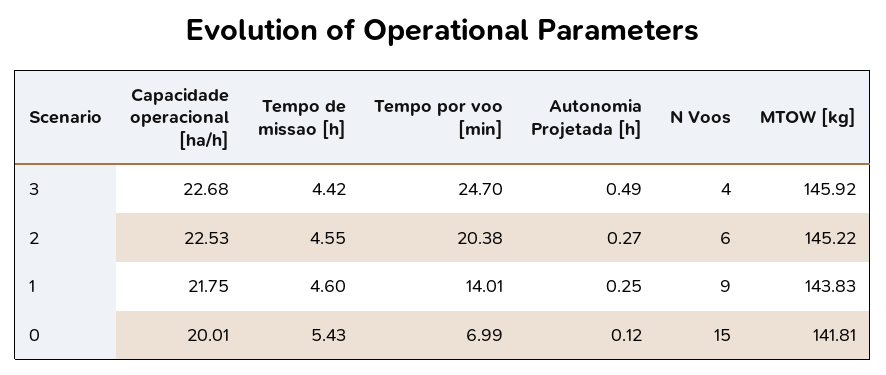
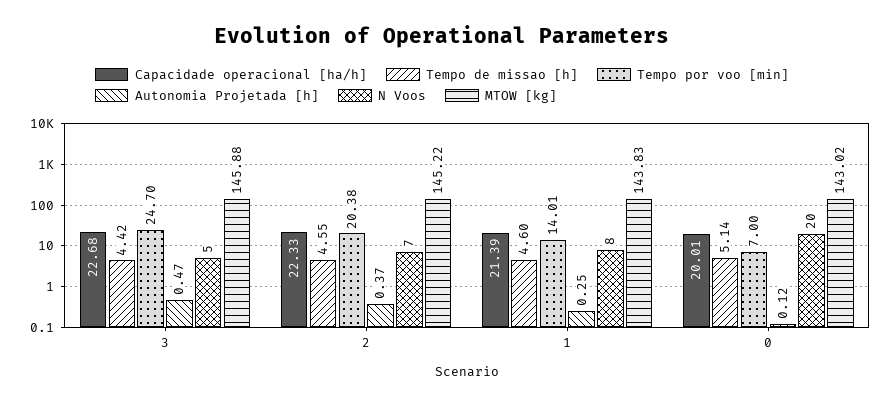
  {
    "Capacidade operacional [ha/h]": {
      "3": 22.68,
-     "2": 22.53,
+     "2": 22.33,
-     "1": 21.75,
+     "1": 21.39,
      "0": 20.01
    },
    "Tempo de missao [h]": {
      "3": 4.42,
      "2": 4.55,
      "1": 4.6,
-     "0": 5.43
+     "0": 5.14
    },
    "Tempo por voo [min]": {
      "3": 24.7,
      "2": 20.38,
      "1": 14.01,
-     "0": 6.99
+     "0": 7
    },
    "Autonomia Projetada [h]": {
-     "3": 0.49,
+     "3": 0.47,
-     "2": 0.27,
+     "2": 0.37,
      "1": 0.25,
      "0": 0.12
    },
    "N Voos": {
-     "3": 4,
+     "3": 5,
-     "2": 6,
+     "2": 7,
-     "1": 9,
+     "1": 8,
-     "0": 15
+     "0": 20
    },
    "MTOW [kg]": {
-     "3": 145.92,
+     "3": 145.88,
      "2": 145.22,
      "1": 143.83,
-     "0": 141.81
+     "0": 143.02
    }
  }

